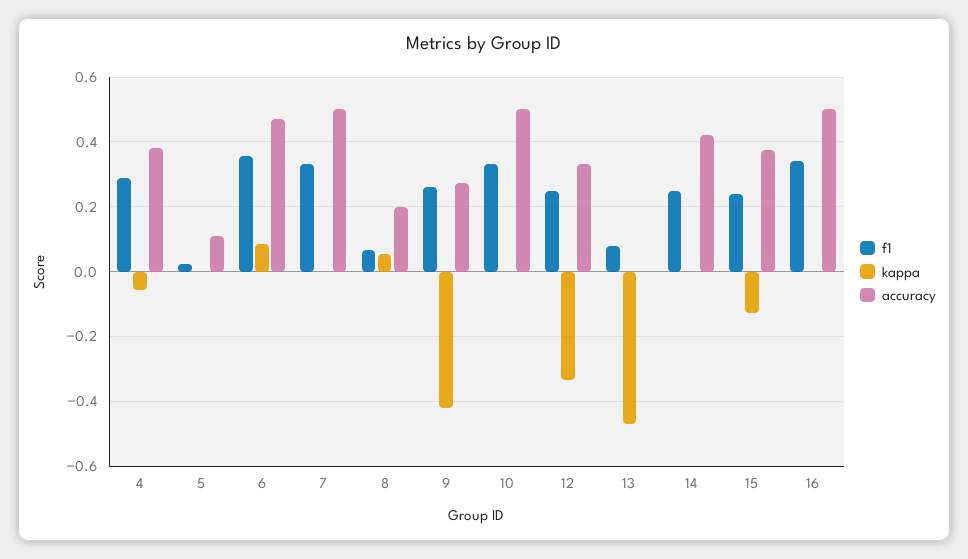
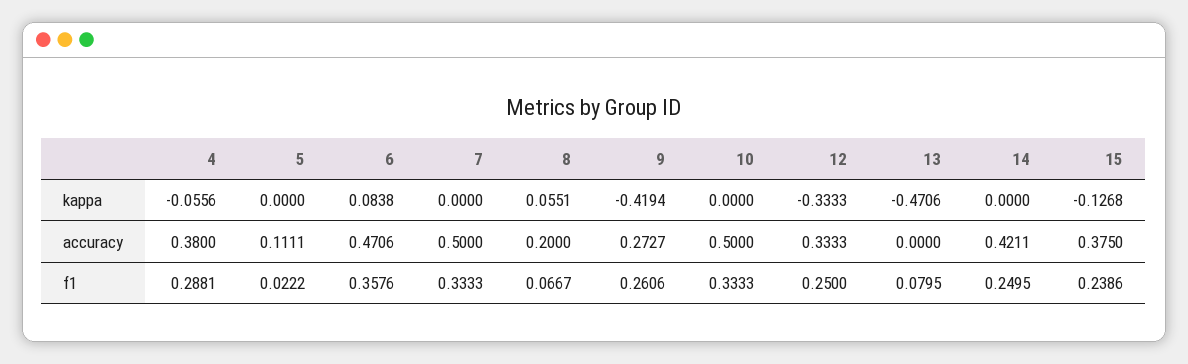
  {
    "f1": {
      "4": 0.2881,
      "5": 0.0222,
      "6": 0.3576,
      "7": 0.3333,
      "8": 0.0667,
      "9": 0.2606,
      "10": 0.3333,
      "12": 0.25,
      "13": 0.0795,
      "14": 0.2495,
-     "15": 0.2386,
+     "15": 0.2386
-     "16": 0.34
    },
    "kappa": {
      "4": -0.0556,
      "5": 0,
      "6": 0.0838,
      "7": 0,
      "8": 0.0551,
      "9": -0.4194,
      "10": 0,
      "12": -0.3333,
      "13": -0.4706,
      "14": 0,
-     "15": -0.1268,
+     "15": -0.1268
-     "16": 0
    },
    "accuracy": {
      "4": 0.38,
      "5": 0.1111,
      "6": 0.4706,
      "7": 0.5,
      "8": 0.2,
      "9": 0.2727,
      "10": 0.5,
      "12": 0.3333,
      "13": 0,
      "14": 0.4211,
-     "15": 0.375,
+     "15": 0.375
-     "16": 0.5
    }
  }

